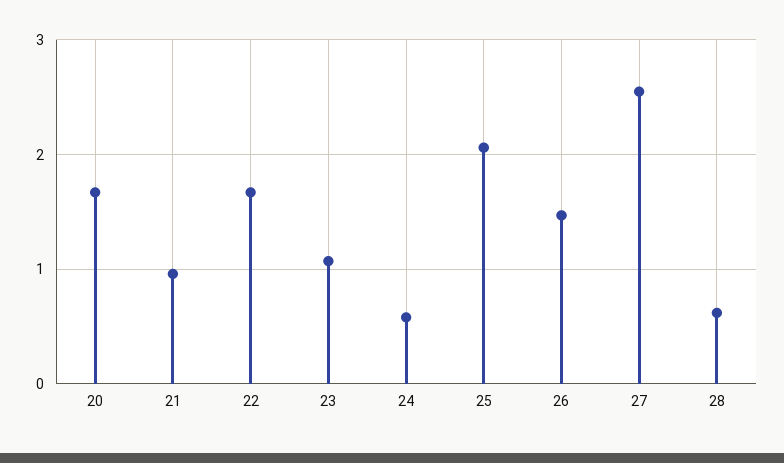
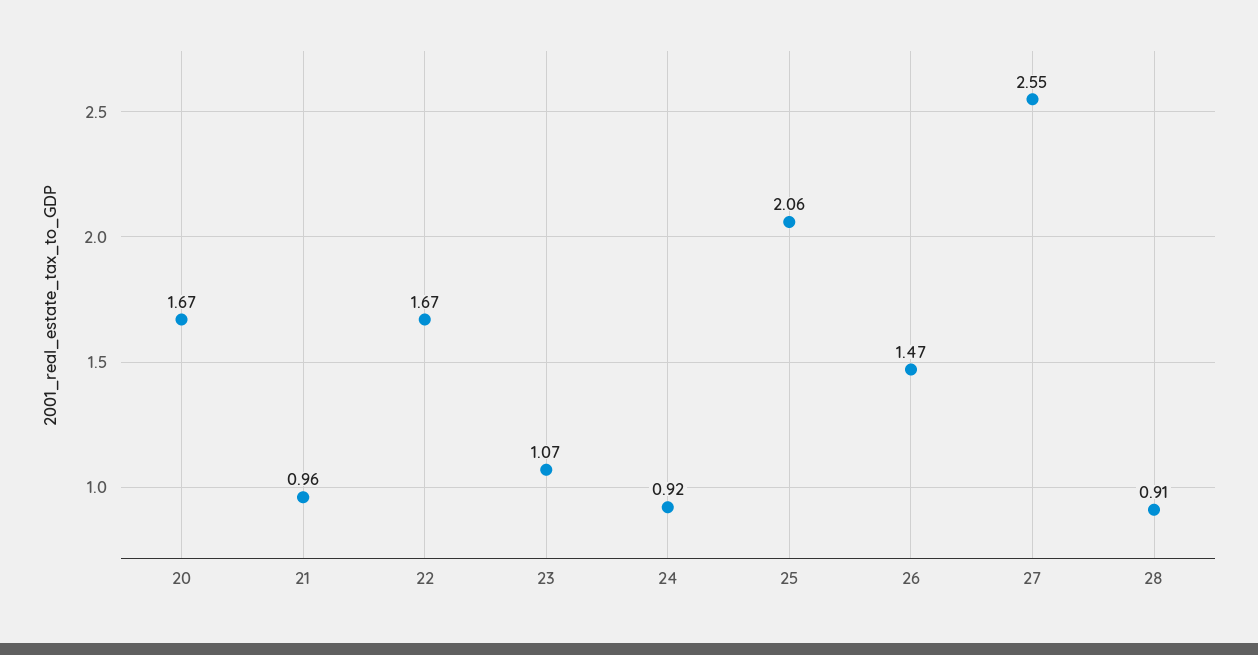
  {
    "20": 1.67,
    "21": 0.96,
    "22": 1.67,
    "23": 1.07,
-   "24": 0.6,
+   "24": 0.92,
    "25": 2.06,
    "26": 1.47,
    "27": 2.55,
-   "28": 0.6
+   "28": 0.91
  }

